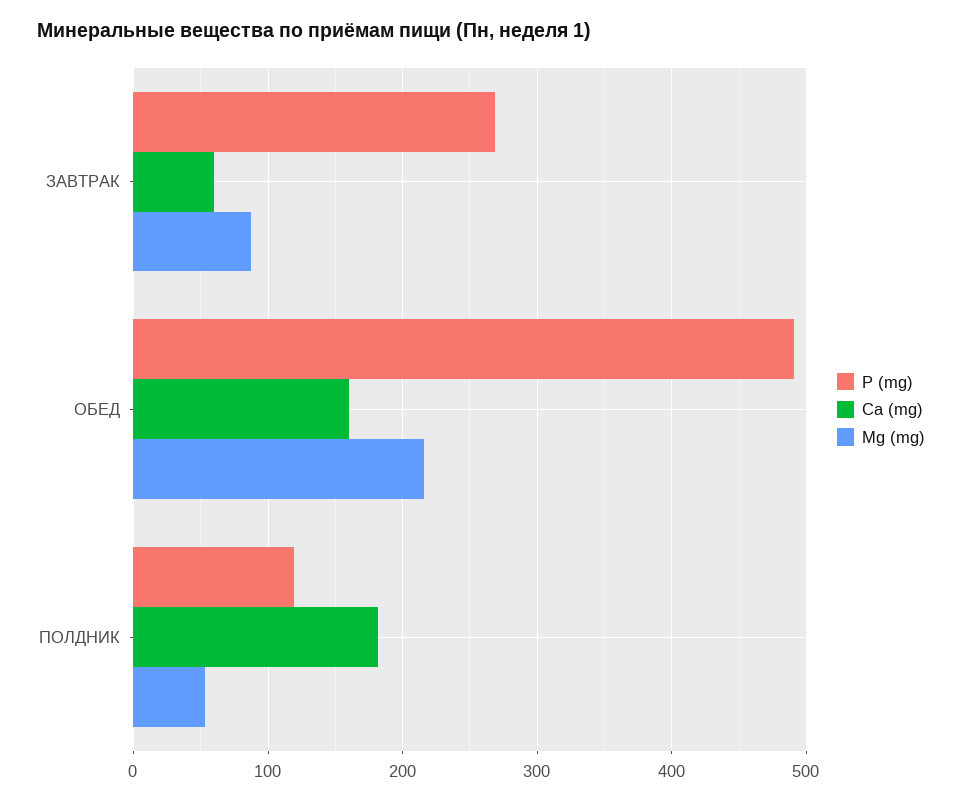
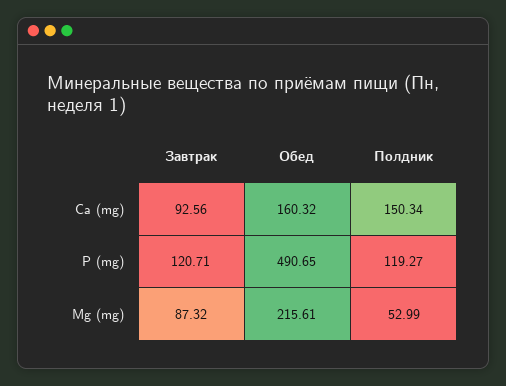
  {
    "P (mg)": {
-     "ЗАВТРАК": 270,
+     "ЗАВТРАК": 120.71,
      "ОБЕД": 490.65,
      "ПОЛДНИК": 119.27
    },
    "Ca (mg)": {
-     "ЗАВТРАК": 60,
+     "ЗАВТРАК": 92.56,
      "ОБЕД": 160.32,
-     "ПОЛДНИК": 180
+     "ПОЛДНИК": 150.34
    },
    "Mg (mg)": {
      "ЗАВТРАК": 87.32,
      "ОБЕД": 215.61,
      "ПОЛДНИК": 52.99
    }
  }

